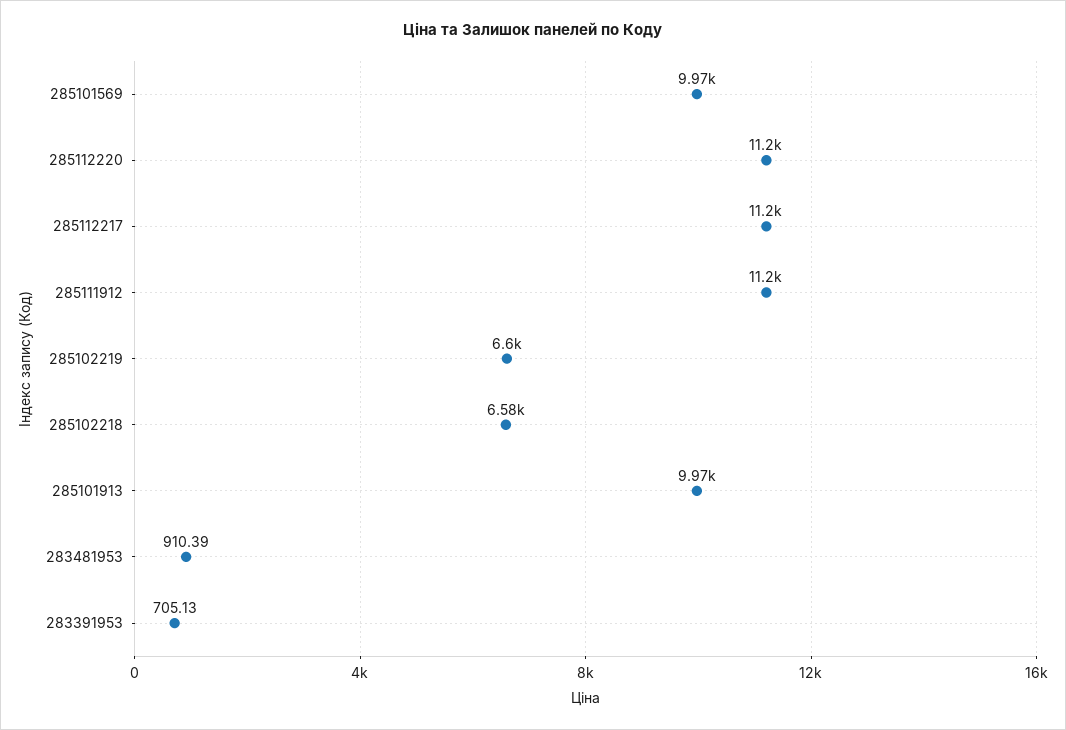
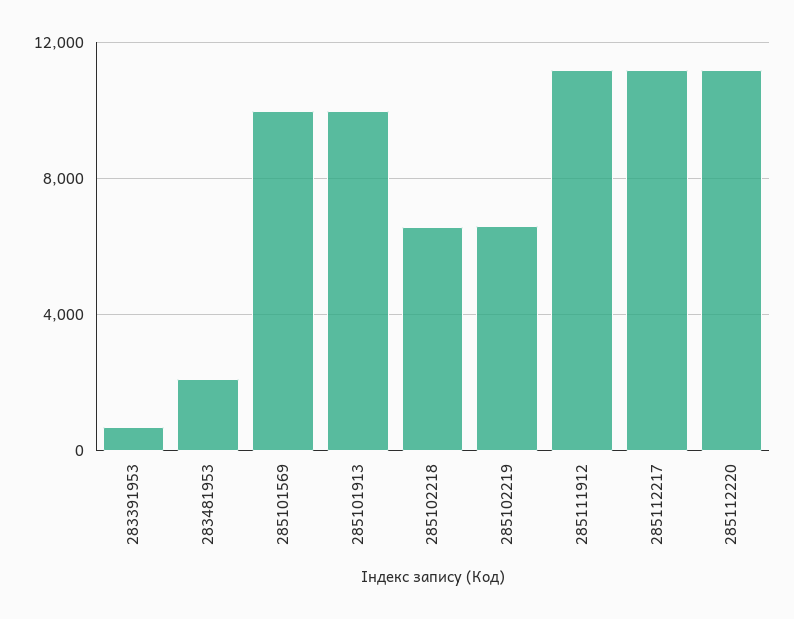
  {
    "285101569": 9970,
    "285112220": 11200,
    "285112217": 11200,
    "285111912": 11200,
    "285102219": 6600,
    "285102218": 6580,
    "285101913": 9970,
-   "283481953": 910.39,
+   "283481953": 2000,
    "283391953": 705.13
  }

